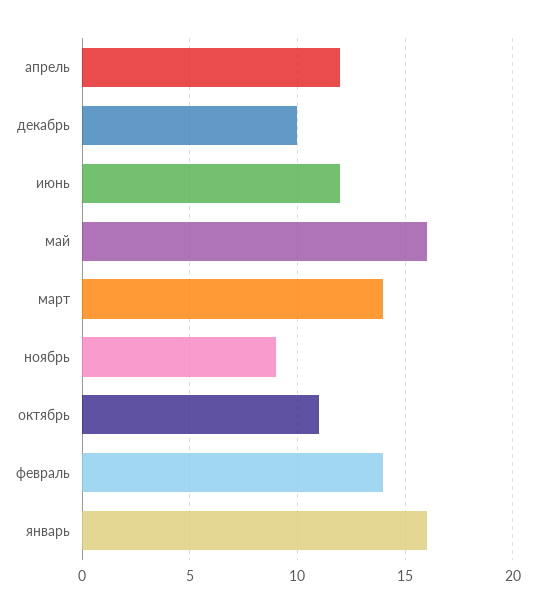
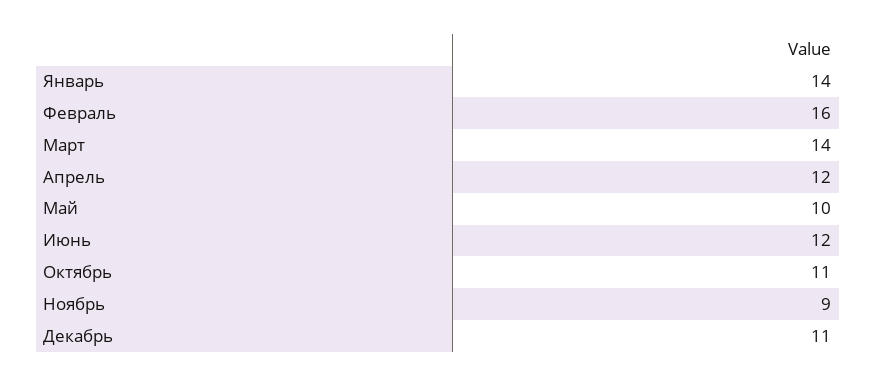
  {
    "апрель": 12,
-   "декабрь": 10,
+   "декабрь": 11,
    "июнь": 12,
-   "май": 16,
+   "май": 10,
    "март": 14,
    "ноябрь": 9,
    "октябрь": 11,
-   "февраль": 14,
+   "февраль": 16,
-   "январь": 16
+   "январь": 14
  }

